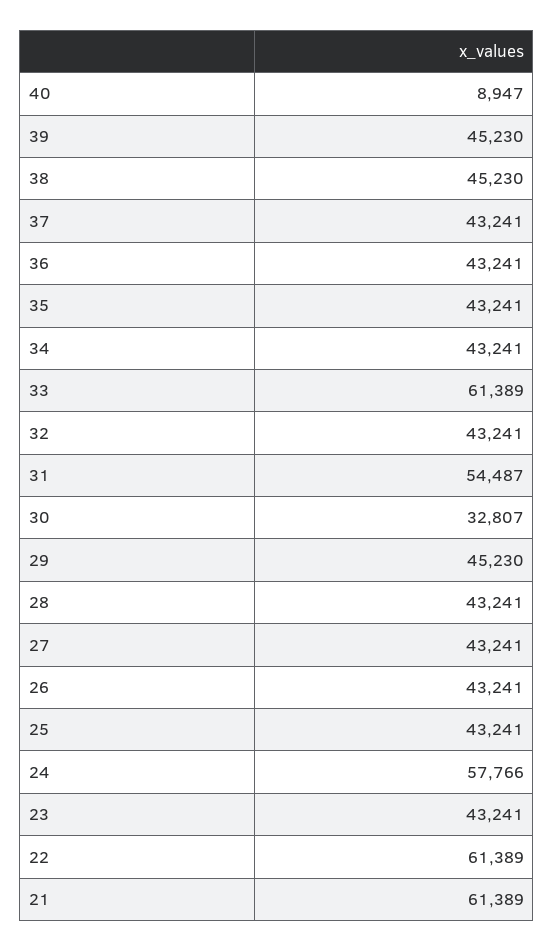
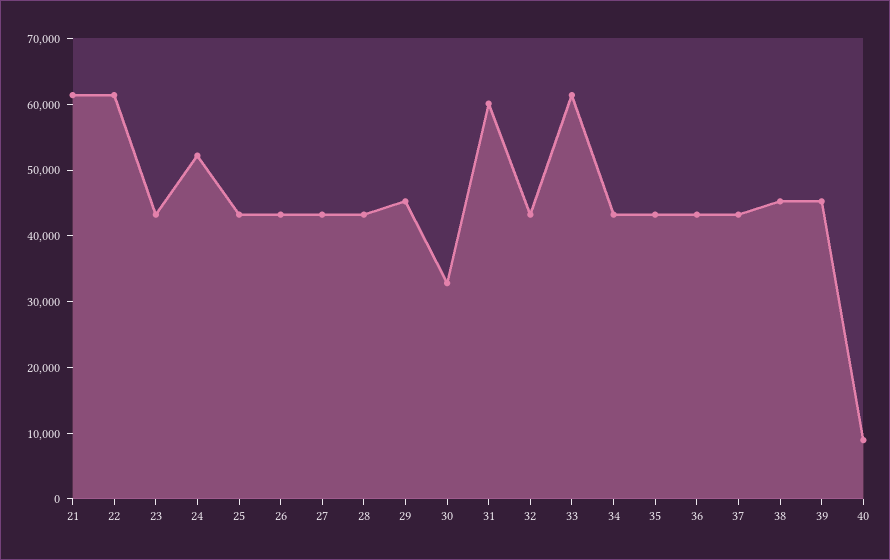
  {
    "40": 8947,
    "39": 45230,
    "38": 45230,
    "37": 43241,
    "36": 43241,
    "35": 43241,
    "34": 43241,
    "33": 61389,
    "32": 43241,
-   "31": 54487,
+   "31": 60000,
    "30": 32807,
    "29": 45230,
    "28": 43241,
    "27": 43241,
    "26": 43241,
    "25": 43241,
-   "24": 57766,
+   "24": 52000,
    "23": 43241,
    "22": 61389,
    "21": 61389
  }

